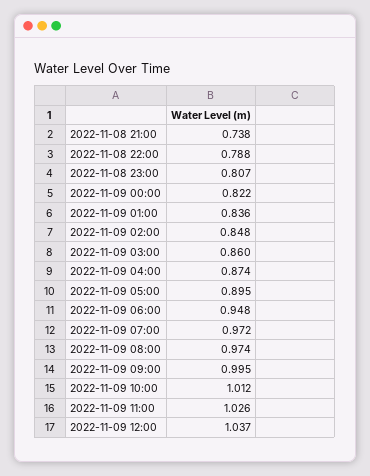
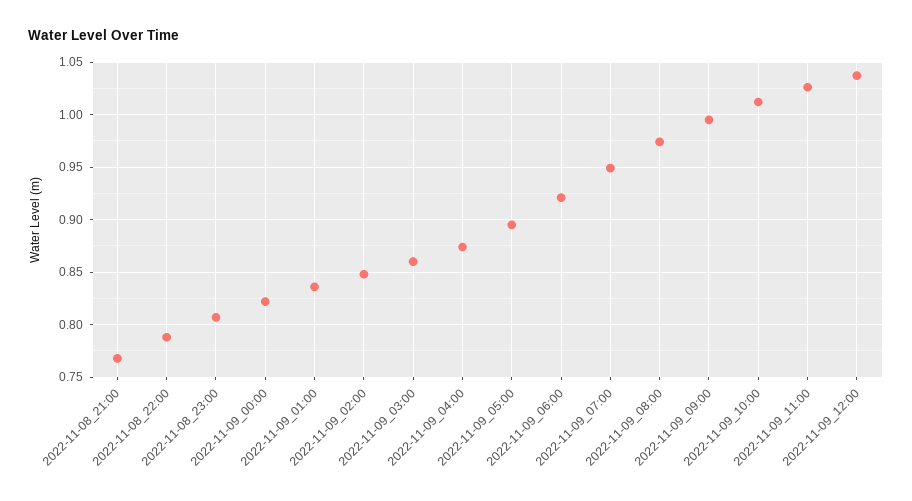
  {
-   "2022-11-08 21:00": 0.738,
+   "2022-11-08 21:00": 0.77,
    "2022-11-08 22:00": 0.788,
    "2022-11-08 23:00": 0.807,
    "2022-11-09 00:00": 0.822,
    "2022-11-09 01:00": 0.836,
    "2022-11-09 02:00": 0.848,
    "2022-11-09 03:00": 0.86,
    "2022-11-09 04:00": 0.874,
    "2022-11-09 05:00": 0.895,
-   "2022-11-09 06:00": 0.948,
+   "2022-11-09 06:00": 0.92,
-   "2022-11-09 07:00": 0.972,
+   "2022-11-09 07:00": 0.95,
    "2022-11-09 08:00": 0.974,
    "2022-11-09 09:00": 0.995,
    "2022-11-09 10:00": 1.012,
    "2022-11-09 11:00": 1.026,
    "2022-11-09 12:00": 1.037
  }

